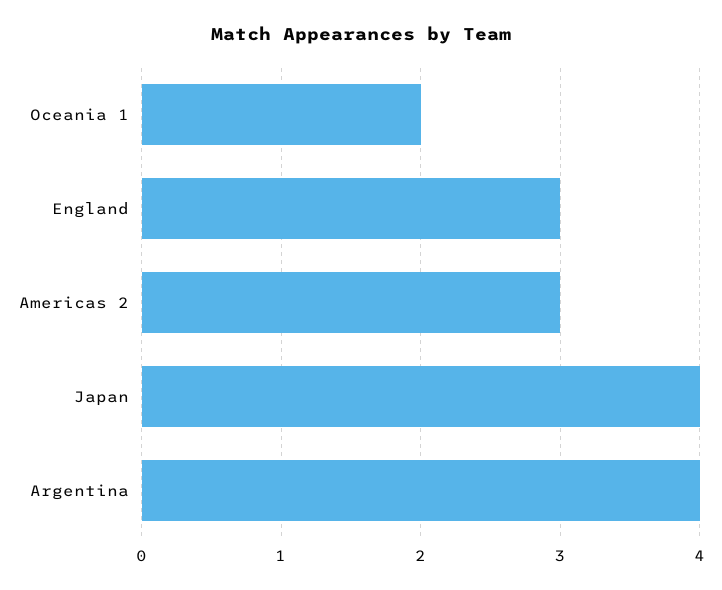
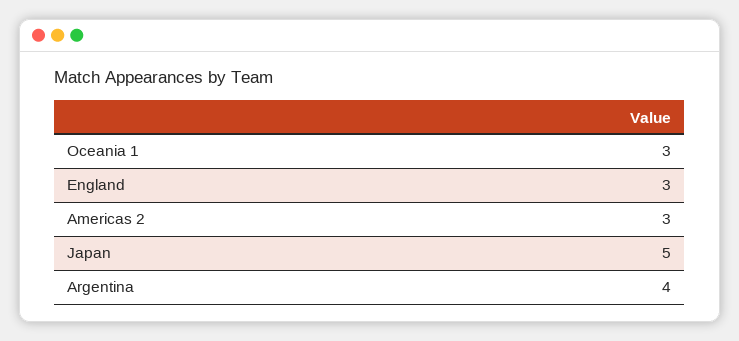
  {
-   "Oceania 1": 2,
+   "Oceania 1": 3,
    "England": 3,
    "Americas 2": 3,
-   "Japan": 4,
+   "Japan": 5,
    "Argentina": 4
  }

